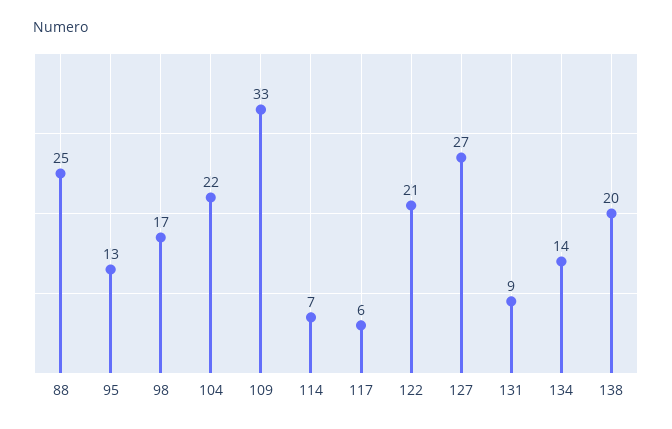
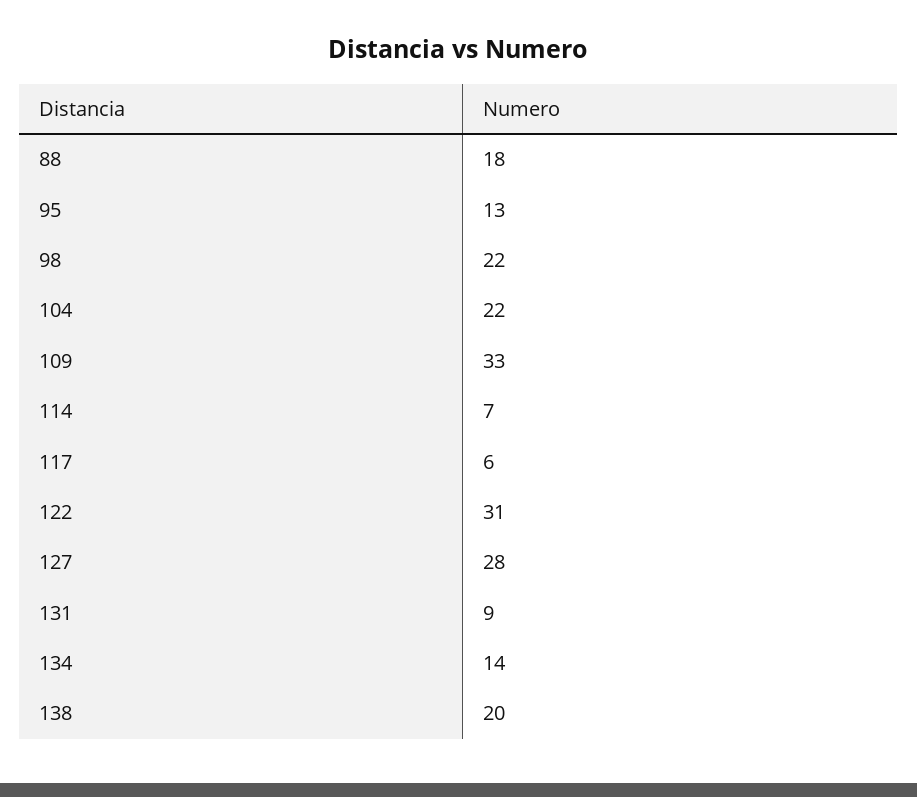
  {
-   "88": 25,
+   "88": 18,
    "95": 13,
-   "98": 17,
+   "98": 22,
    "104": 22,
    "109": 33,
    "114": 7,
    "117": 6,
-   "122": 21,
+   "122": 31,
-   "127": 27,
+   "127": 28,
    "131": 9,
    "134": 14,
    "138": 20
  }

